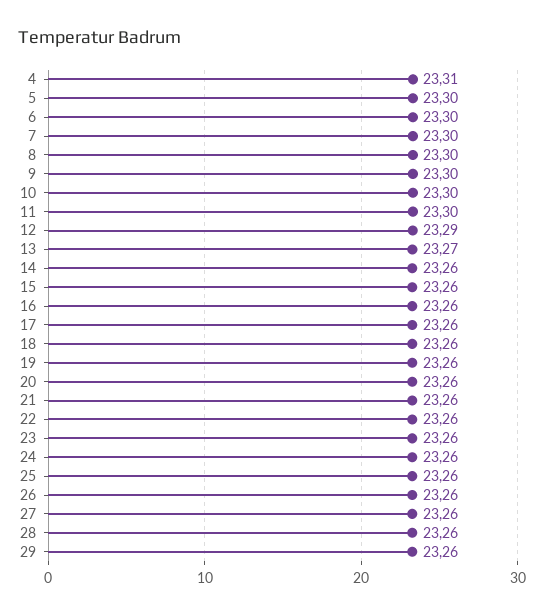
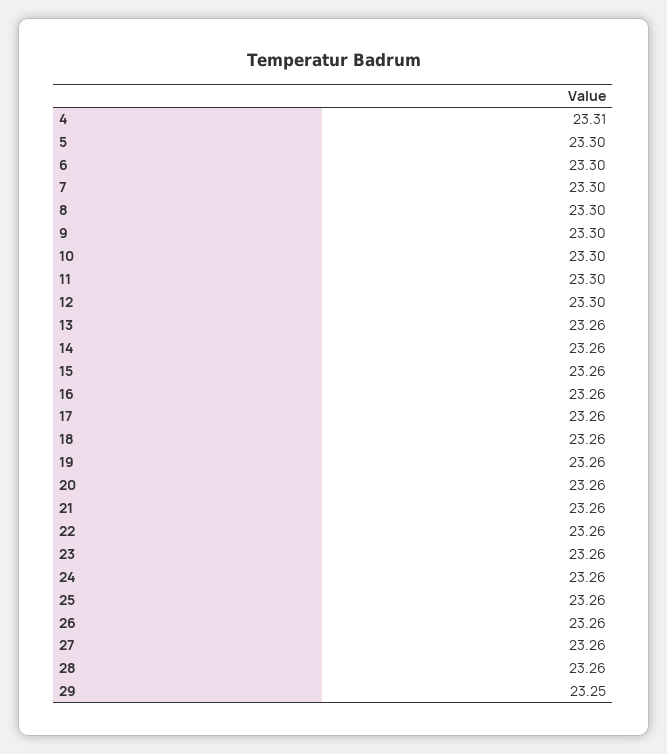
  {
    "4": 23.31,
    "5": 23.3,
    "6": 23.3,
    "7": 23.3,
    "8": 23.3,
    "9": 23.3,
    "10": 23.3,
    "11": 23.3,
-   "12": 23.29,
+   "12": 23.3,
-   "13": 23.27,
+   "13": 23.26,
    "14": 23.26,
    "15": 23.26,
    "16": 23.26,
    "17": 23.26,
    "18": 23.26,
    "19": 23.26,
    "20": 23.26,
    "21": 23.26,
    "22": 23.26,
    "23": 23.26,
    "24": 23.26,
    "25": 23.26,
    "26": 23.26,
    "27": 23.26,
    "28": 23.26,
-   "29": 23.26
+   "29": 23.25
  }

